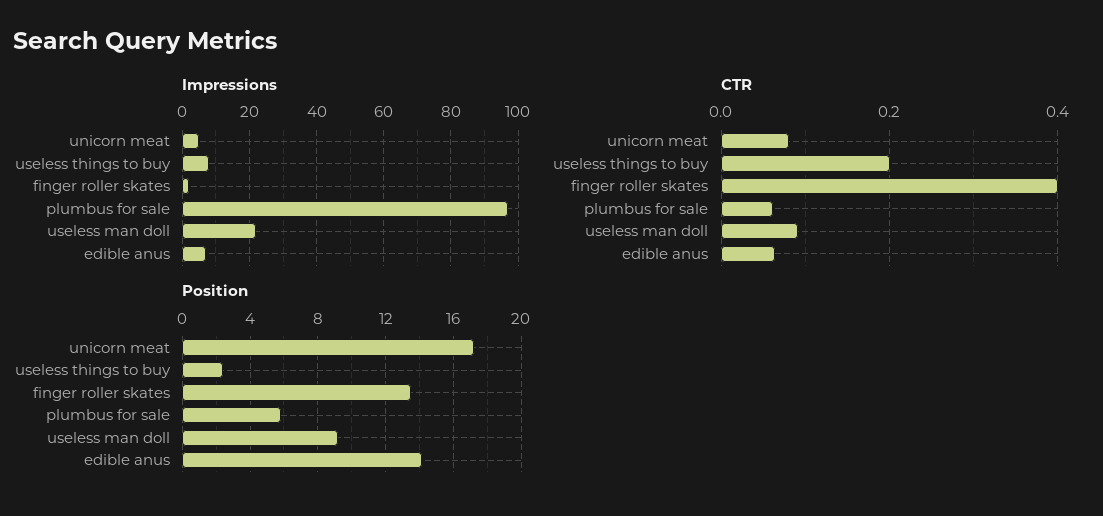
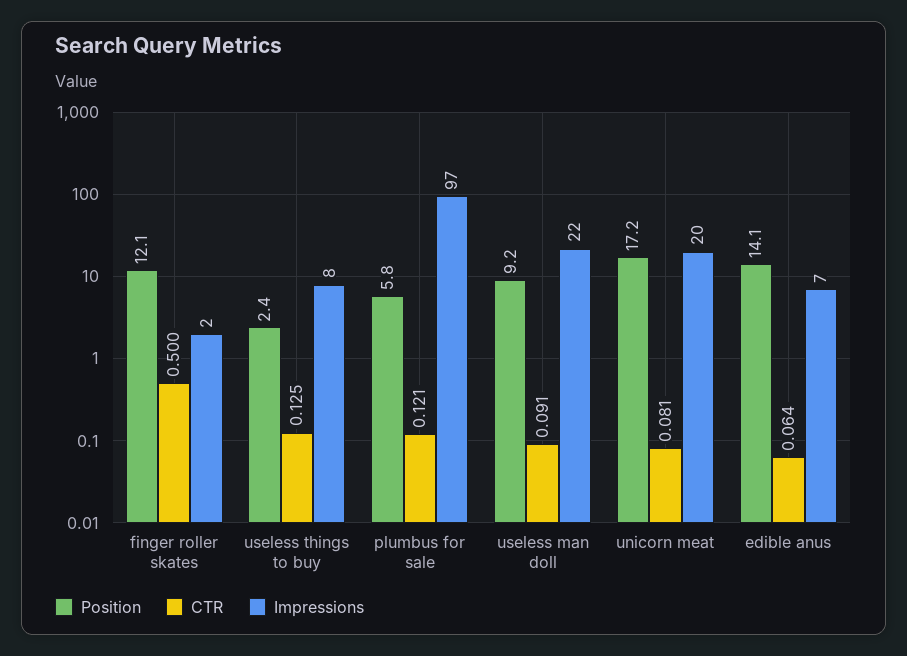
  {
    "Impressions": {
-     "unicorn meat": 5,
+     "unicorn meat": 20,
      "useless things to buy": 8,
      "finger roller skates": 2,
      "plumbus for sale": 97,
      "useless man doll": 22,
      "edible anus": 7
    },
    "CTR": {
      "unicorn meat": 0.081,
-     "useless things to buy": 0.2,
+     "useless things to buy": 0.125,
-     "finger roller skates": 0.4,
+     "finger roller skates": 0.5,
-     "plumbus for sale": 0.06,
+     "plumbus for sale": 0.121,
      "useless man doll": 0.091,
      "edible anus": 0.064
    },
    "Position": {
      "unicorn meat": 17.2,
      "useless things to buy": 2.4,
-     "finger roller skates": 13.5,
+     "finger roller skates": 12.1,
      "plumbus for sale": 5.8,
      "useless man doll": 9.2,
      "edible anus": 14.1
    }
  }

